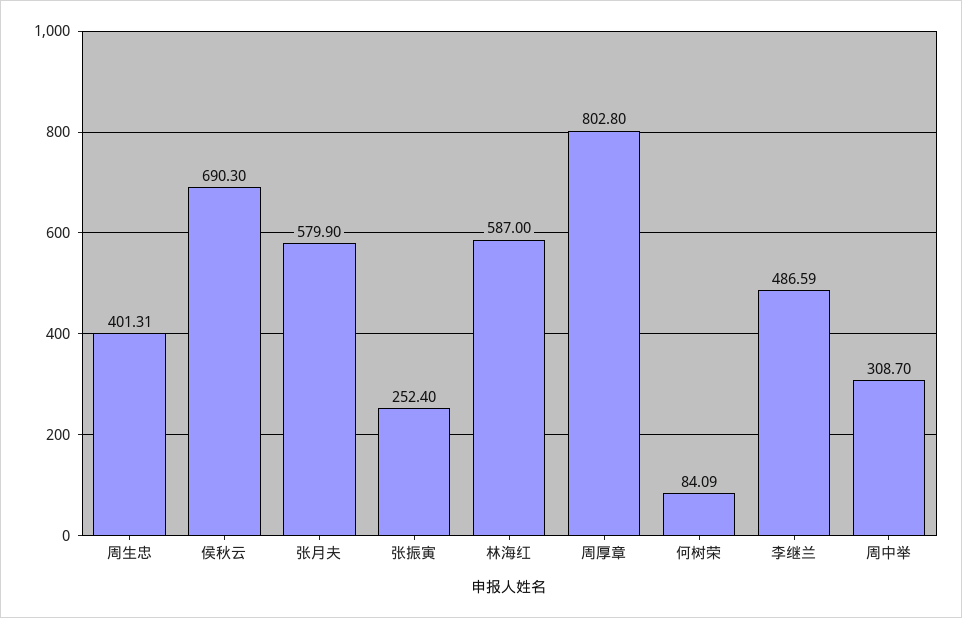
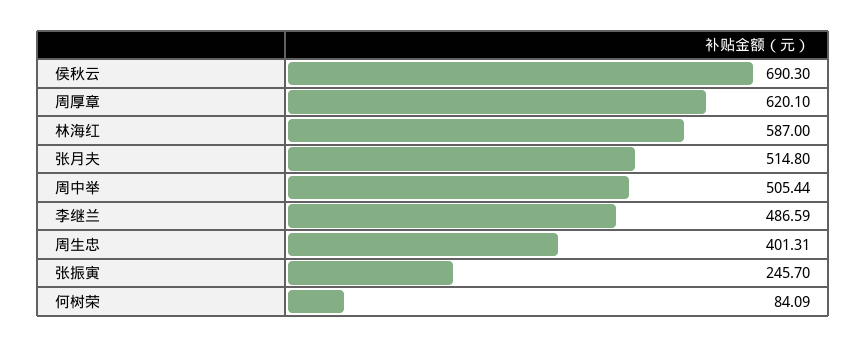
  {
    "周生忠": 401.31,
    "侯秋云": 690.3,
-   "张月夫": 579.9,
+   "张月夫": 514.8,
-   "张振寅": 252.4,
+   "张振寅": 245.7,
    "林海红": 587,
-   "周厚章": 802.8,
+   "周厚章": 620.1,
    "何树荣": 84.09,
    "李继兰": 486.59,
-   "周中举": 308.7
+   "周中举": 505.44
  }

